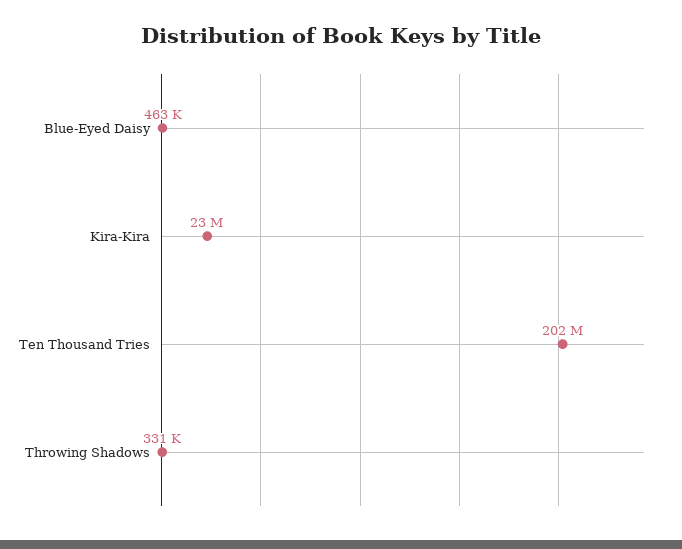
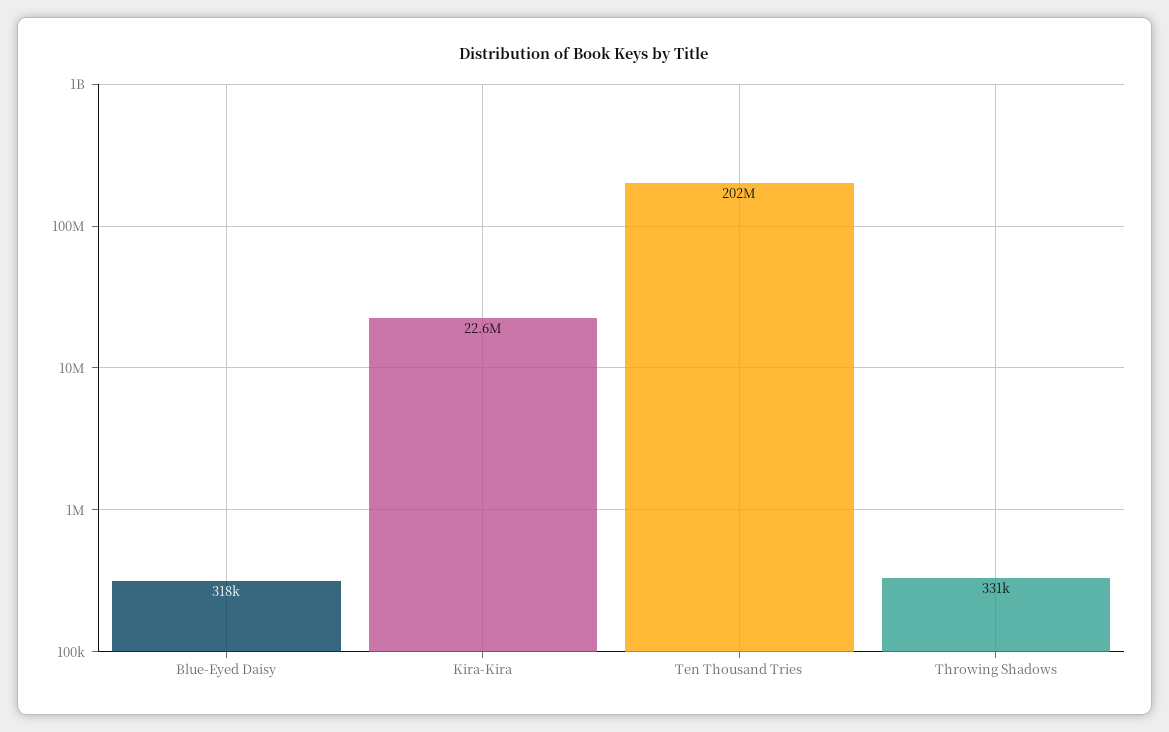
  {
-   "Blue-Eyed Daisy": 463000,
+   "Blue-Eyed Daisy": 318000,
    "Kira-Kira": 22600000,
    "Ten Thousand Tries": 202000000,
    "Throwing Shadows": 331000
  }

